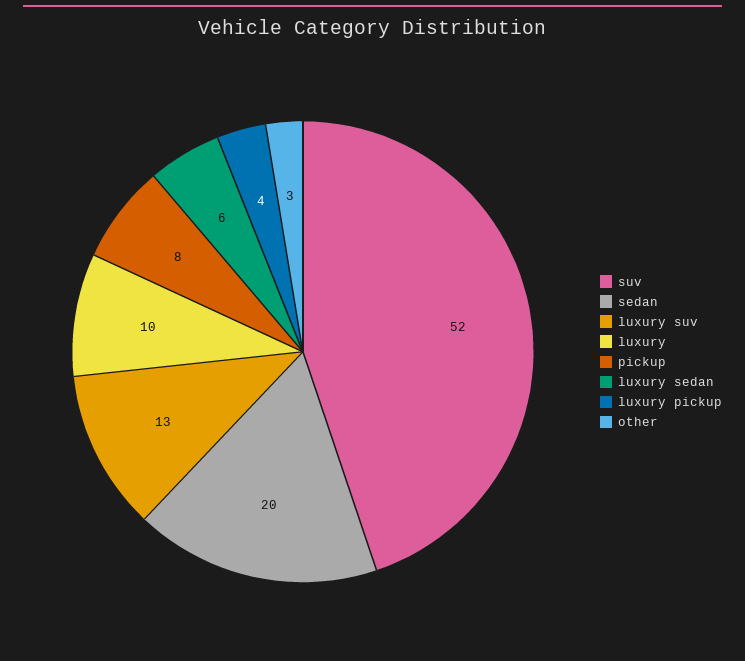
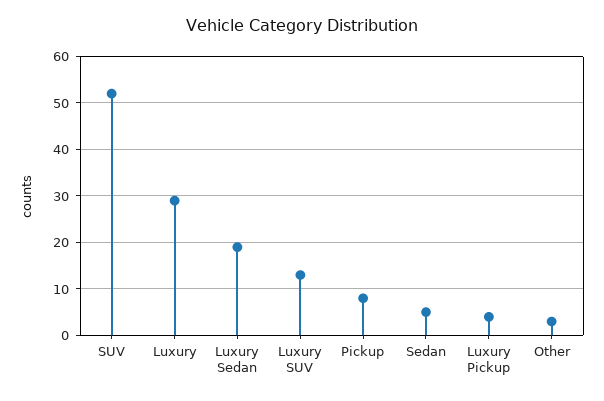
  {
    "suv": 52,
-   "sedan": 20,
+   "sedan": 5,
    "luxury suv": 13,
-   "luxury": 10,
+   "luxury": 30,
    "pickup": 8,
-   "luxury sedan": 6,
+   "luxury sedan": 20,
    "luxury pickup": 4,
    "other": 3
  }

